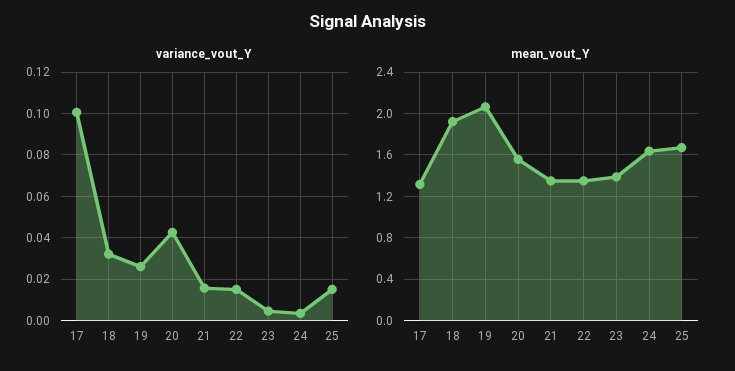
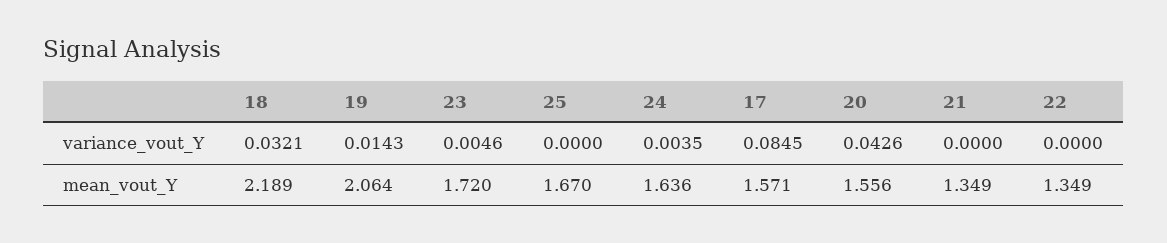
  {
    "variance_vout_Y": {
-     "17": 0.1,
+     "17": 0.0845,
      "18": 0.0321,
-     "19": 0.025,
+     "19": 0.0143,
      "20": 0.0426,
-     "21": 0.015,
+     "21": 0,
-     "22": 0.015,
+     "22": 0,
      "23": 0.0046,
      "24": 0.0035,
-     "25": 0.015
+     "25": 0
    },
    "mean_vout_Y": {
-     "17": 1.3,
+     "17": 1.571,
-     "18": 1.9,
+     "18": 2.189,
      "19": 2.064,
      "20": 1.556,
      "21": 1.349,
      "22": 1.349,
-     "23": 1.4,
+     "23": 1.72,
      "24": 1.636,
      "25": 1.67
    }
  }

